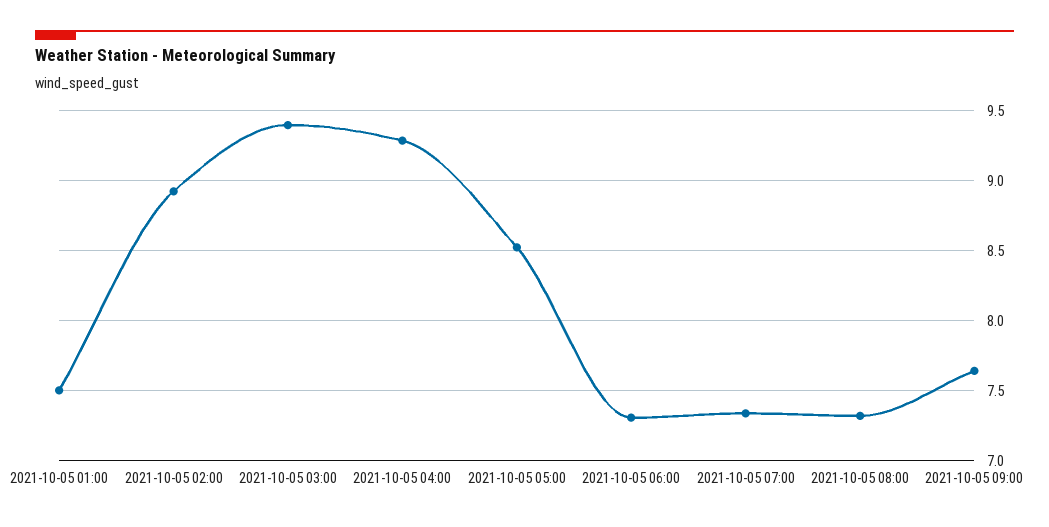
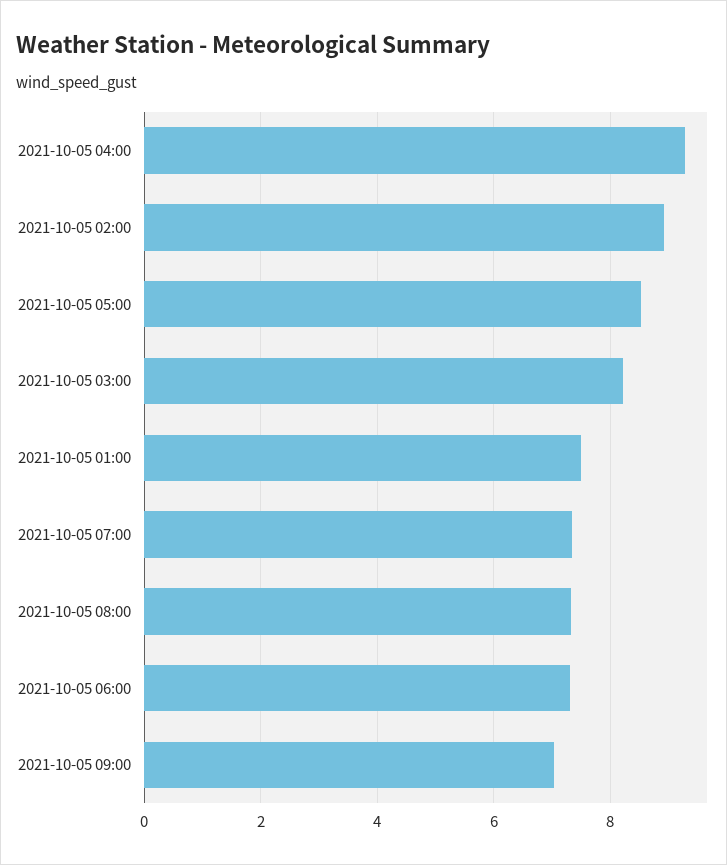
  {
    "2021-10-05 01:00": 7.5,
    "2021-10-05 02:00": 8.9,
-   "2021-10-05 03:00": 9.4,
+   "2021-10-05 03:00": 8.2,
    "2021-10-05 04:00": 9.3,
    "2021-10-05 05:00": 8.5,
    "2021-10-05 06:00": 7.3,
    "2021-10-05 07:00": 7.35,
    "2021-10-05 08:00": 7.3,
-   "2021-10-05 09:00": 7.65
+   "2021-10-05 09:00": 7
  }

